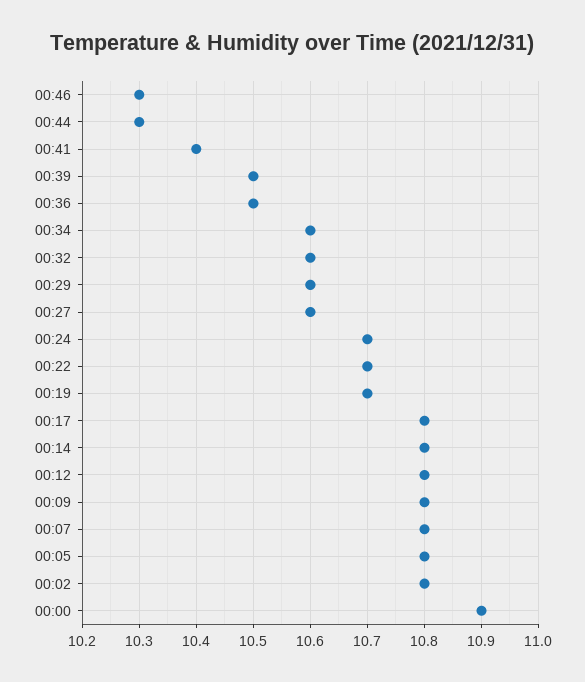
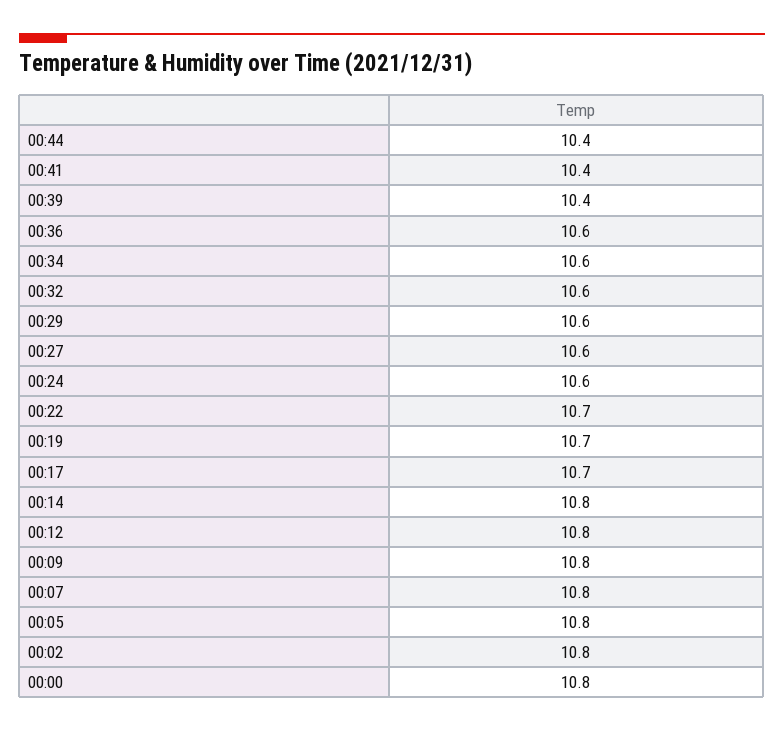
  {
-   "00:46": 10.3,
-   "00:44": 10.3,
+   "00:44": 10.4,
    "00:41": 10.4,
-   "00:39": 10.5,
+   "00:39": 10.4,
-   "00:36": 10.5,
+   "00:36": 10.6,
    "00:34": 10.6,
    "00:32": 10.6,
    "00:29": 10.6,
    "00:27": 10.6,
-   "00:24": 10.7,
+   "00:24": 10.6,
    "00:22": 10.7,
    "00:19": 10.7,
-   "00:17": 10.8,
+   "00:17": 10.7,
    "00:14": 10.8,
    "00:12": 10.8,
    "00:09": 10.8,
    "00:07": 10.8,
    "00:05": 10.8,
    "00:02": 10.8,
-   "00:00": 10.9
+   "00:00": 10.8
  }

